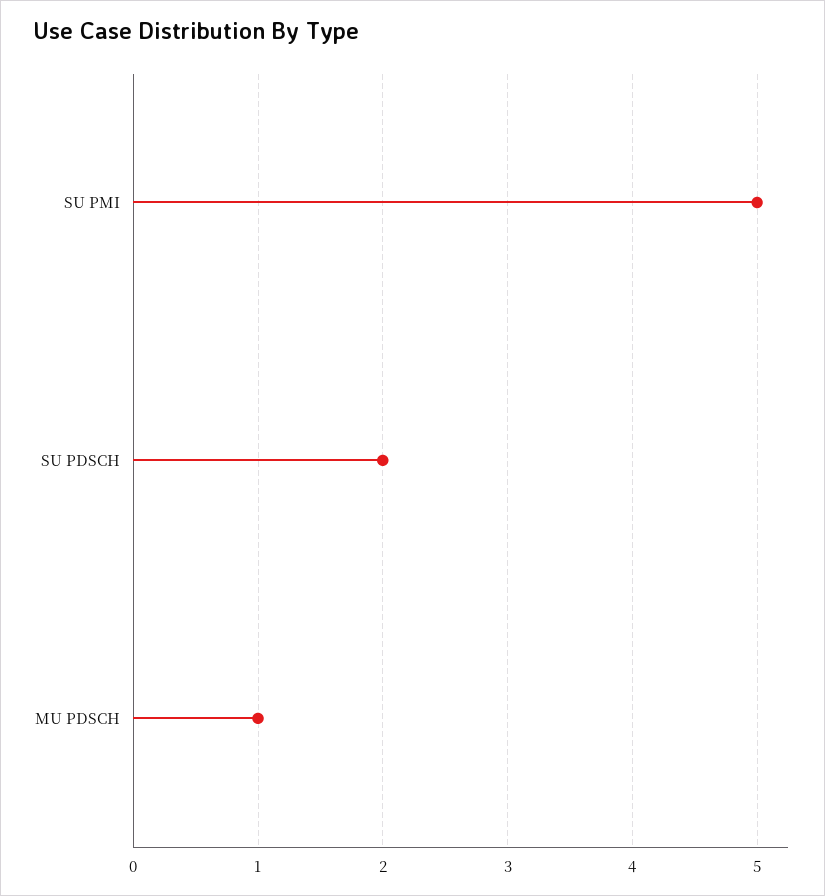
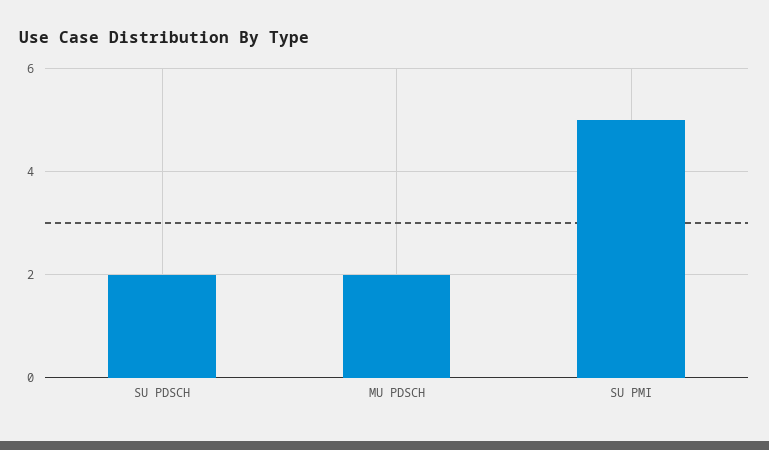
  {
    "SU PMI": 5,
    "SU PDSCH": 2,
-   "MU PDSCH": 1
+   "MU PDSCH": 2
  }

